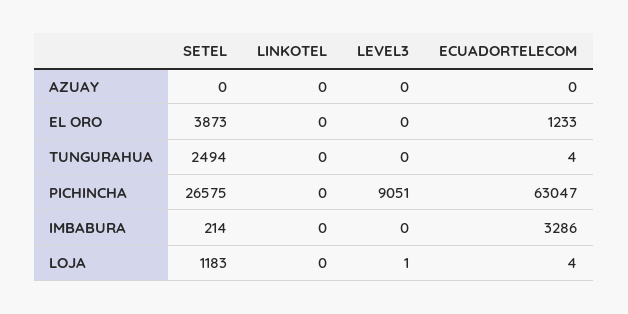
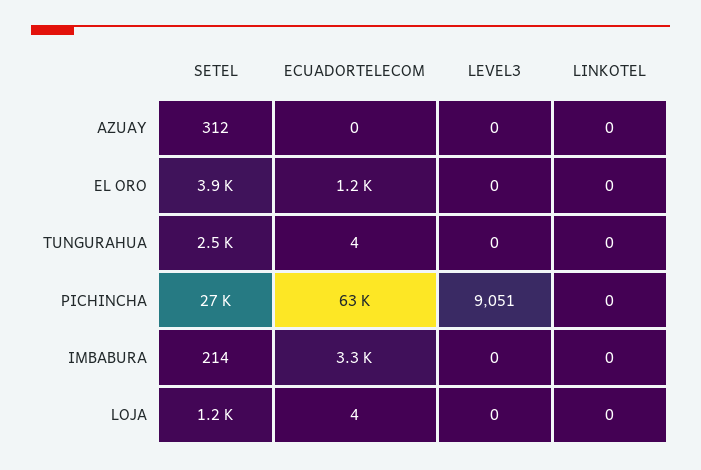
  {
    "SETEL": {
-     "AZUAY": 0,
+     "AZUAY": 312,
      "EL ORO": 3873,
      "TUNGURAHUA": 2494,
      "PICHINCHA": 26575,
      "IMBABURA": 214,
      "LOJA": 1183
    },
    "LINKOTEL": {
      "AZUAY": 0,
      "EL ORO": 0,
      "TUNGURAHUA": 0,
      "PICHINCHA": 0,
      "IMBABURA": 0,
      "LOJA": 0
    },
    "LEVEL3": {
      "AZUAY": 0,
      "EL ORO": 0,
      "TUNGURAHUA": 0,
      "PICHINCHA": 9051,
      "IMBABURA": 0,
-     "LOJA": 1
+     "LOJA": 0
    },
    "ECUADORTELECOM": {
      "AZUAY": 0,
      "EL ORO": 1233,
      "TUNGURAHUA": 4,
      "PICHINCHA": 63047,
      "IMBABURA": 3286,
      "LOJA": 4
    }
  }

